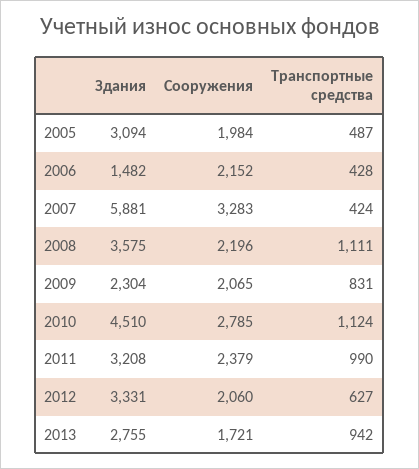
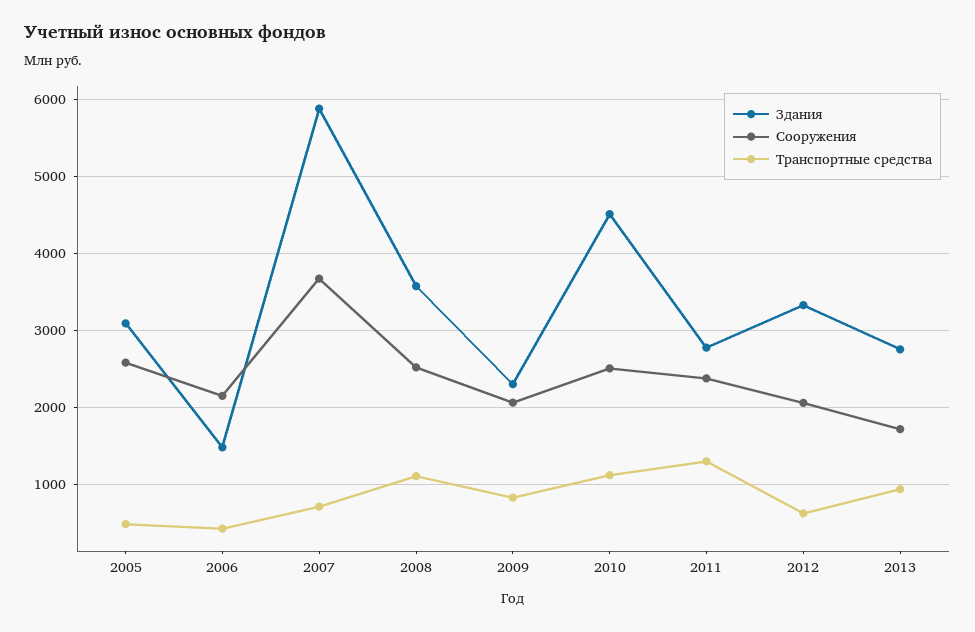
  {
    "Здания": {
      "2005": 3094,
      "2006": 1482,
      "2007": 5881,
      "2008": 3575,
      "2009": 2304,
      "2010": 4510,
-     "2011": 3208,
+     "2011": 2800,
      "2012": 3331,
      "2013": 2755
    },
    "Сооружения": {
-     "2005": 1984,
+     "2005": 2600,
      "2006": 2152,
-     "2007": 3283,
+     "2007": 3700,
-     "2008": 2196,
+     "2008": 2500,
      "2009": 2065,
-     "2010": 2785,
+     "2010": 2500,
      "2011": 2379,
      "2012": 2060,
      "2013": 1721
    },
    "Транспортные средства": {
      "2005": 487,
      "2006": 428,
-     "2007": 424,
+     "2007": 700,
      "2008": 1111,
      "2009": 831,
      "2010": 1124,
-     "2011": 990,
+     "2011": 1300,
      "2012": 627,
      "2013": 942
    }
  }

